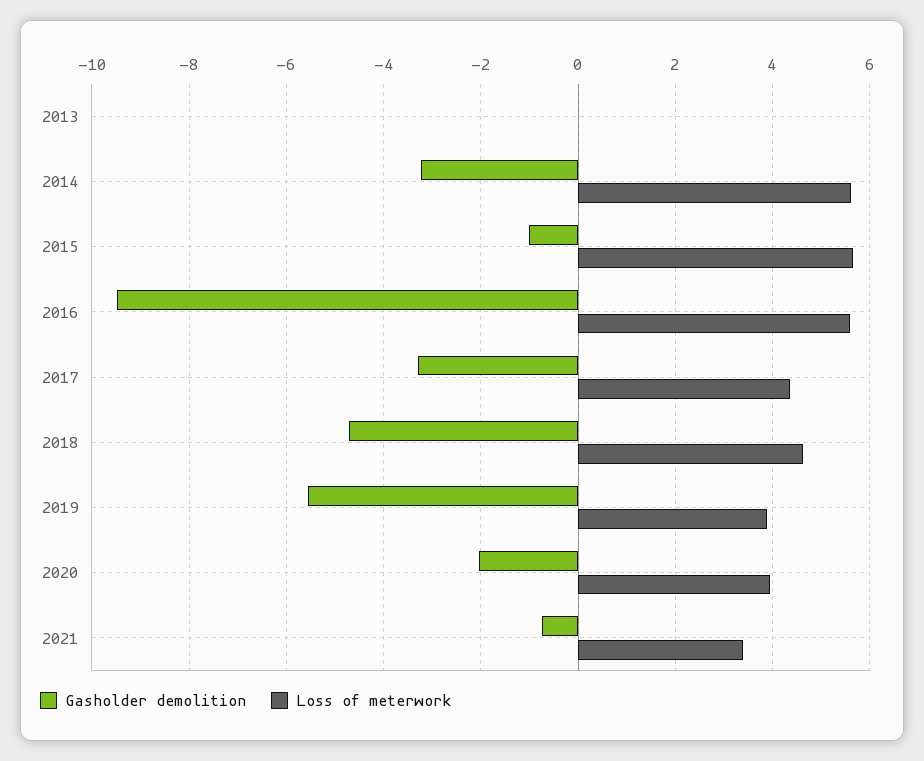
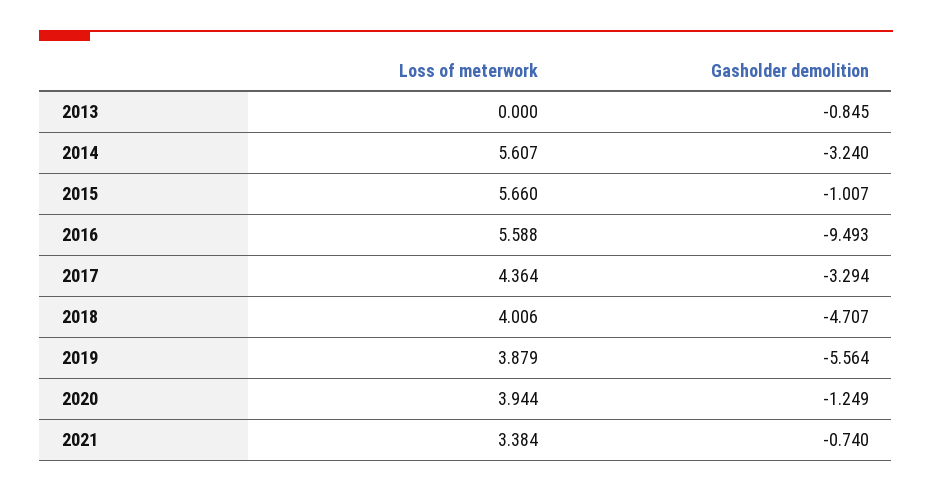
  {
    "Gasholder demolition": {
-     "2013": 0,
+     "2013": -0.845,
      "2014": -3.24,
      "2015": -1.007,
      "2016": -9.493,
      "2017": -3.294,
      "2018": -4.707,
      "2019": -5.564,
-     "2020": -2,
+     "2020": -1.249,
      "2021": -0.74
    },
    "Loss of meterwork": {
      "2013": 0,
      "2014": 5.607,
      "2015": 5.66,
      "2016": 5.588,
      "2017": 4.364,
-     "2018": 4.6,
+     "2018": 4.006,
      "2019": 3.879,
      "2020": 3.944,
      "2021": 3.384
    }
  }

